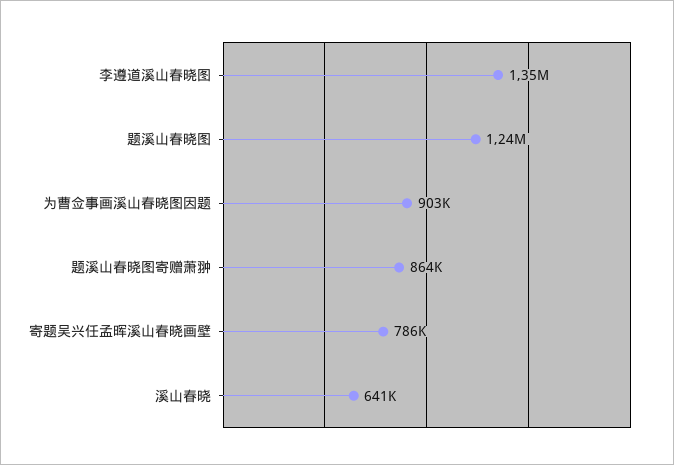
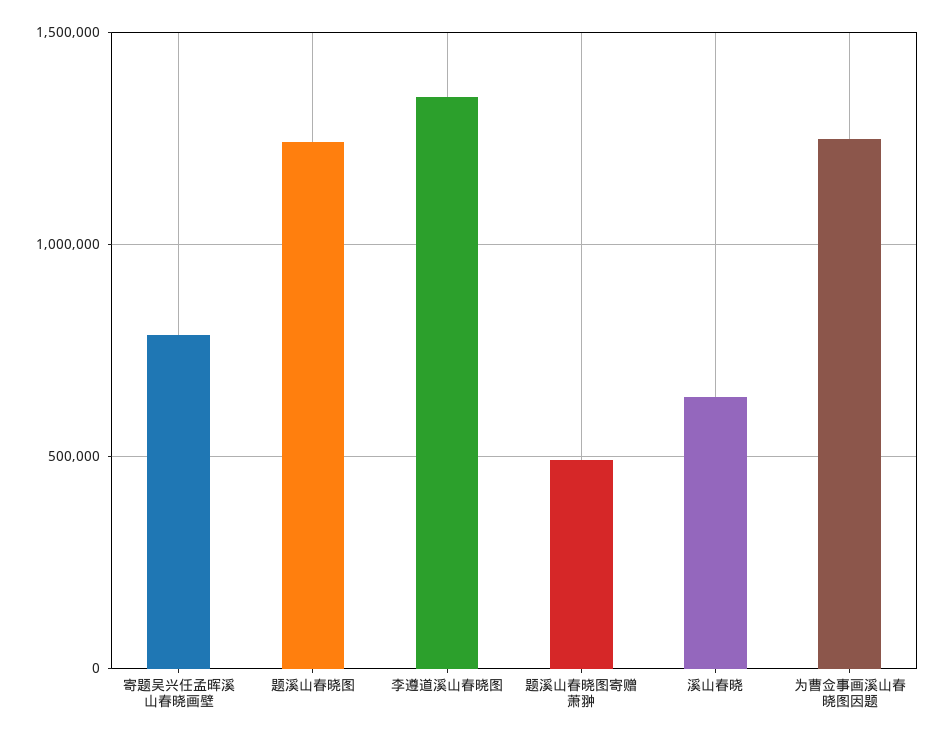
  {
    "李遵道溪山春晓图": 1350000,
    "题溪山春晓图": 1240000,
-   "为曹佥事画溪山春晓图因题": 903000,
+   "为曹佥事画溪山春晓图因题": 1250000,
-   "题溪山春晓图寄赠萧翀": 864000,
+   "题溪山春晓图寄赠萧翀": 500000,
    "寄题吴兴任孟晖溪山春晓画壁": 786000,
    "溪山春晓": 641000
  }

